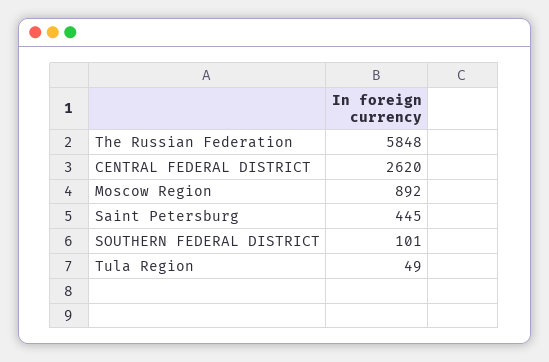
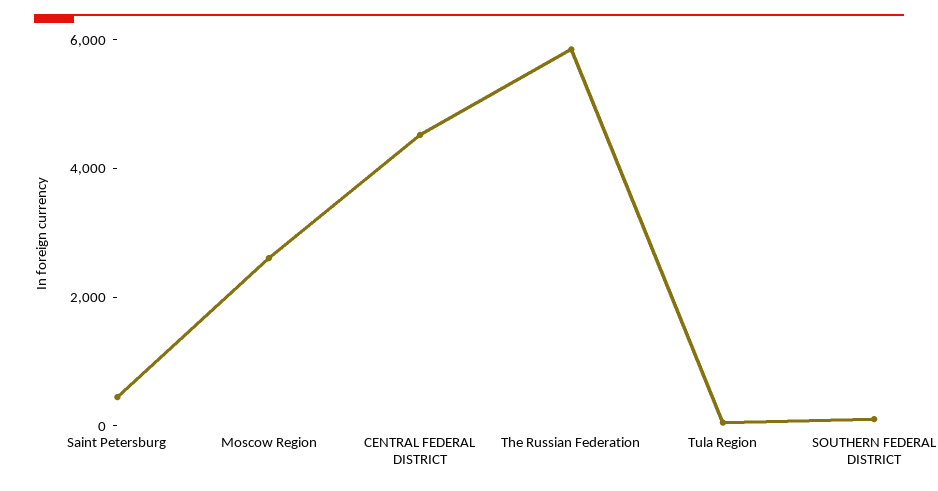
  {
    "The Russian Federation": 5848,
-   "CENTRAL FEDERAL DISTRICT": 2620,
+   "CENTRAL FEDERAL DISTRICT": 4500,
-   "Moscow Region": 892,
+   "Moscow Region": 2500,
    "Saint Petersburg": 445,
    "SOUTHERN FEDERAL DISTRICT": 101,
    "Tula Region": 49
  }

